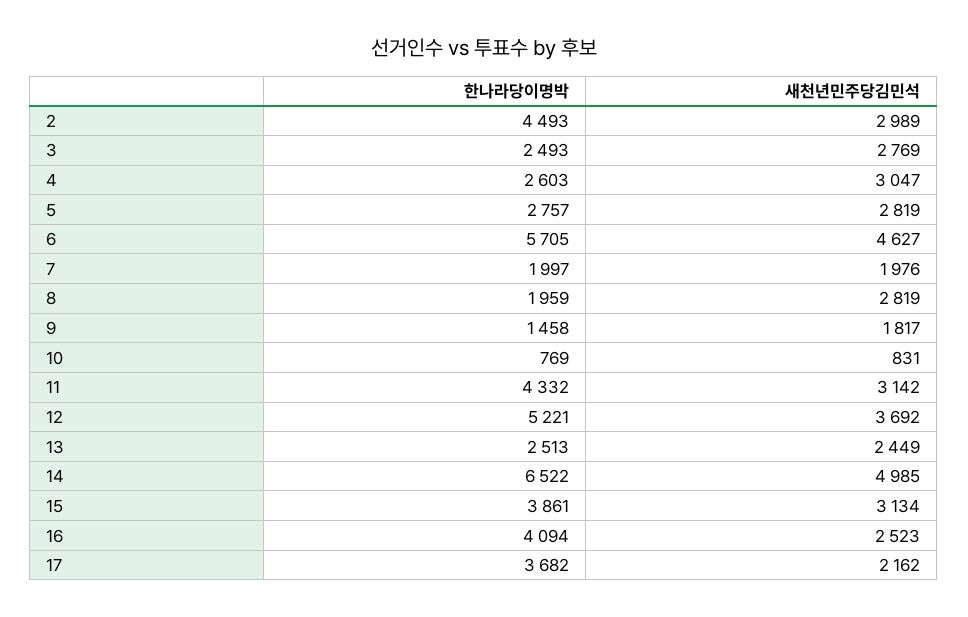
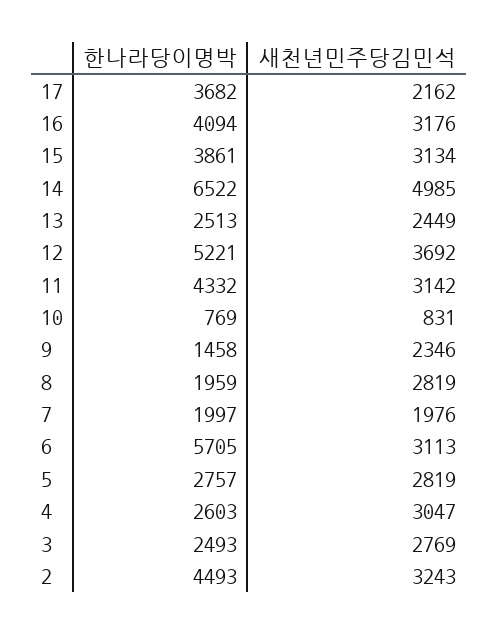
  {
    "한나라당이명박": {
      "2": 4493,
      "3": 2493,
      "4": 2603,
      "5": 2757,
      "6": 5705,
      "7": 1997,
      "8": 1959,
      "9": 1458,
      "10": 769,
      "11": 4332,
      "12": 5221,
      "13": 2513,
      "14": 6522,
      "15": 3861,
      "16": 4094,
      "17": 3682
    },
    "새천년민주당김민석": {
-     "2": 2989,
+     "2": 3243,
      "3": 2769,
      "4": 3047,
      "5": 2819,
-     "6": 4627,
+     "6": 3113,
      "7": 1976,
      "8": 2819,
-     "9": 1817,
+     "9": 2346,
      "10": 831,
      "11": 3142,
      "12": 3692,
      "13": 2449,
      "14": 4985,
      "15": 3134,
-     "16": 2523,
+     "16": 3176,
      "17": 2162
    }
  }

